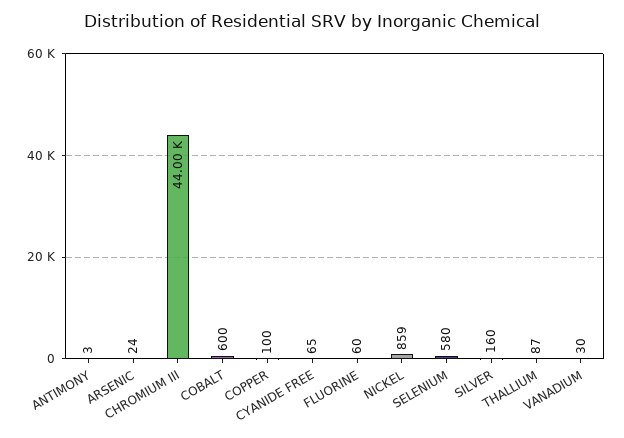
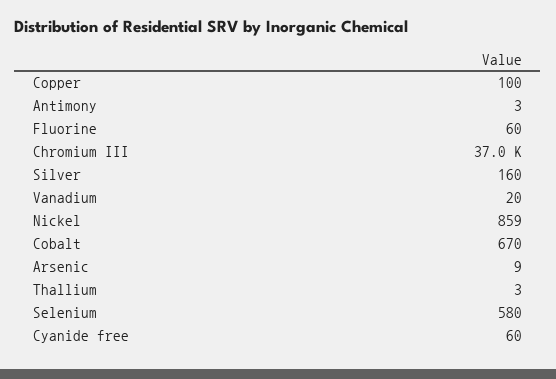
  {
    "ANTIMONY": 3,
-   "ARSENIC": 24,
+   "ARSENIC": 9,
-   "CHROMIUM III": 44000,
+   "CHROMIUM III": 37000,
-   "COBALT": 600,
+   "COBALT": 670,
    "COPPER": 100,
-   "CYANIDE FREE": 65,
+   "CYANIDE FREE": 60,
    "FLUORINE": 60,
    "NICKEL": 859,
    "SELENIUM": 580,
    "SILVER": 160,
-   "THALLIUM": 87,
+   "THALLIUM": 3,
-   "VANADIUM": 30
+   "VANADIUM": 20
  }

